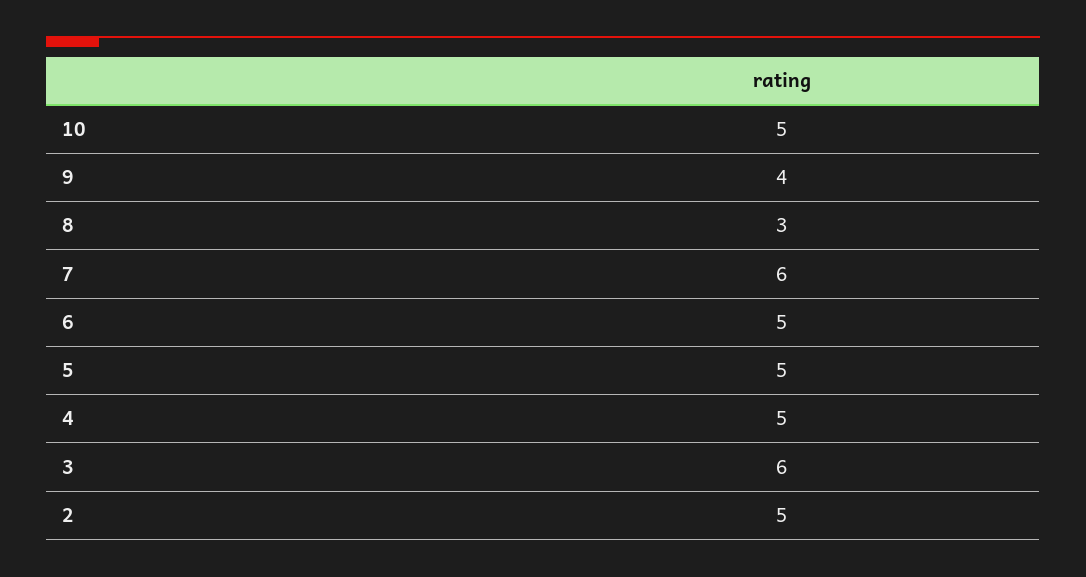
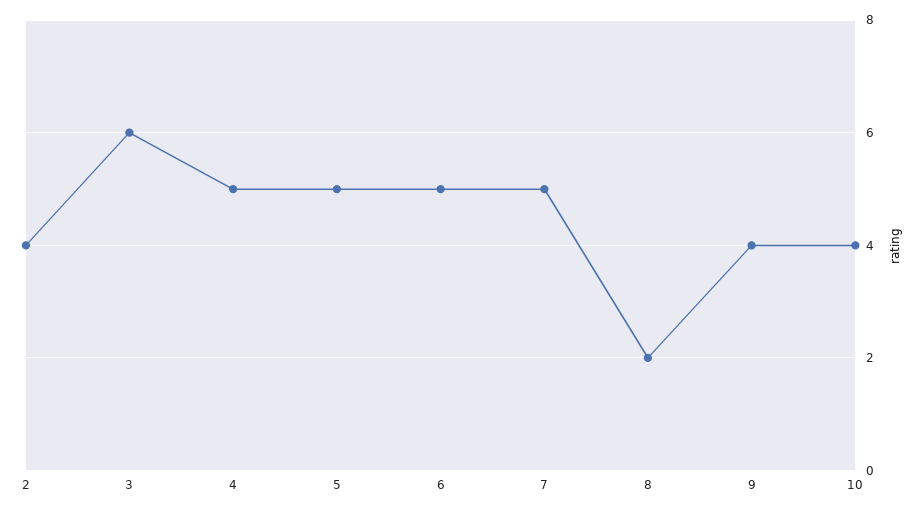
  {
-   "10": 5,
+   "10": 4,
    "9": 4,
-   "8": 3,
+   "8": 2,
-   "7": 6,
+   "7": 5,
    "6": 5,
    "5": 5,
    "4": 5,
    "3": 6,
-   "2": 5
+   "2": 4
  }

